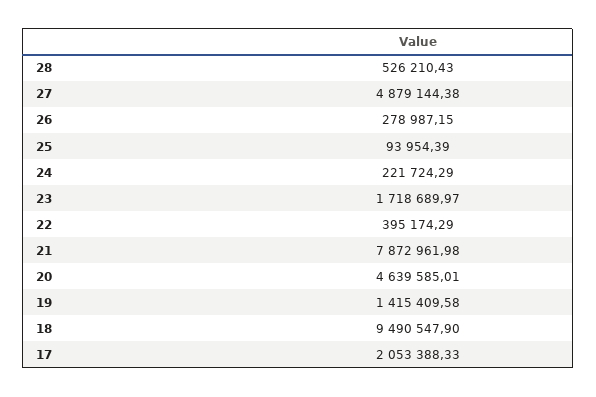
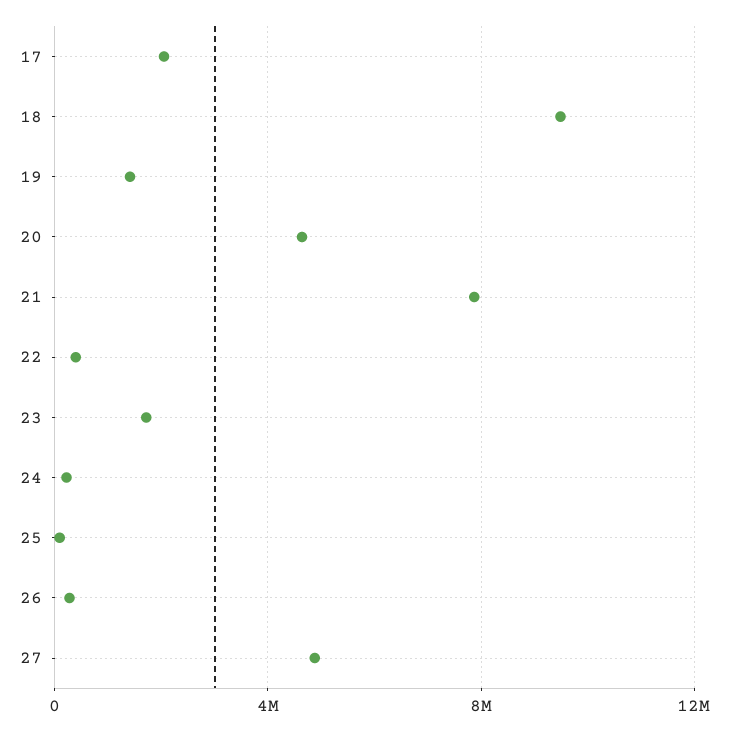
  {
-   "28": 526210.43,
    "27": 4879144.38,
    "26": 278987.15,
    "25": 93954.39,
    "24": 221724.29,
    "23": 1718689.97,
    "22": 395174.29,
    "21": 7872961.98,
    "20": 4639585.01,
    "19": 1415409.58,
    "18": 9490547.9,
    "17": 2053388.33
  }

